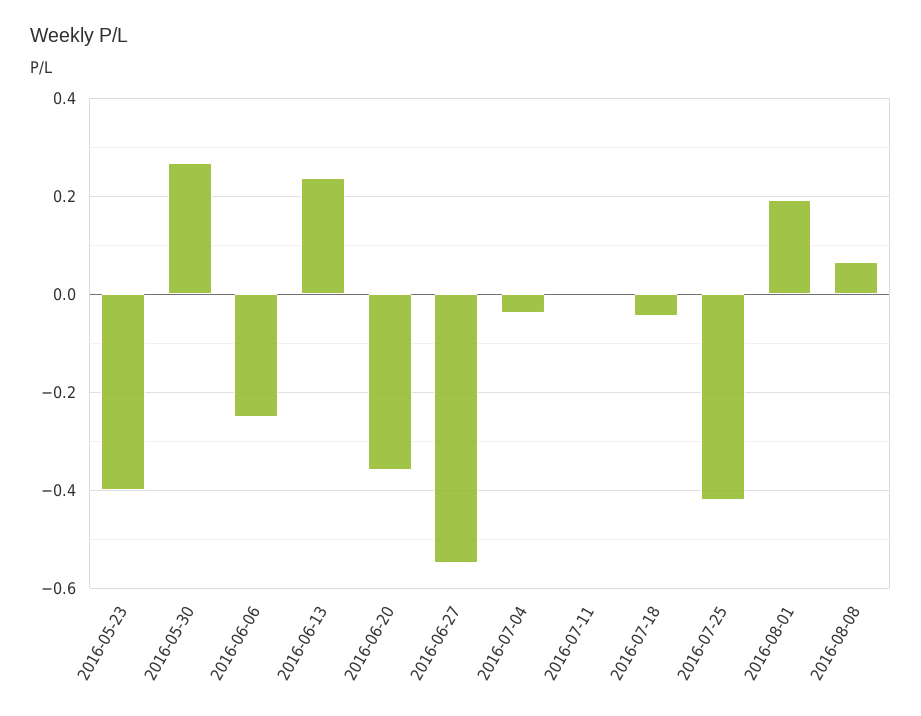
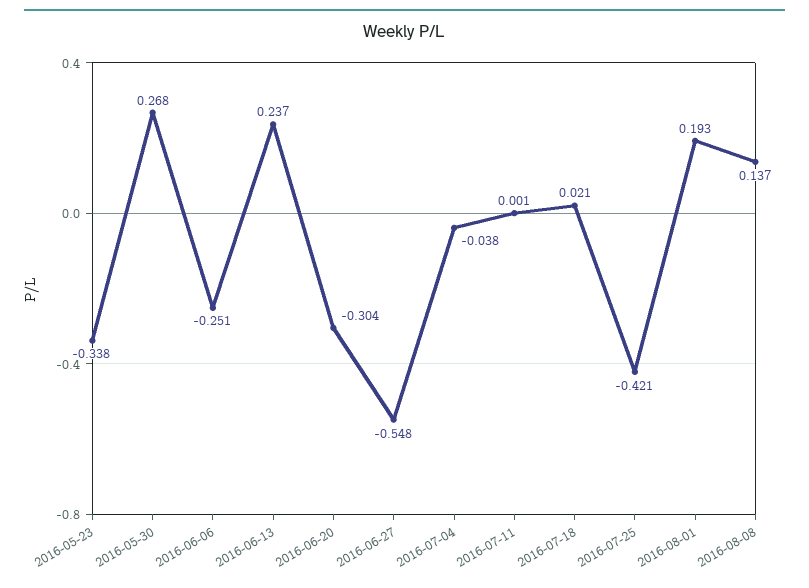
  {
-   "2016-05-23": -0.4,
+   "2016-05-23": -0.338,
    "2016-05-30": 0.268,
    "2016-06-06": -0.251,
    "2016-06-13": 0.237,
-   "2016-06-20": -0.36,
+   "2016-06-20": -0.304,
    "2016-06-27": -0.548,
    "2016-07-04": -0.038,
    "2016-07-11": 0.001,
-   "2016-07-18": -0.04,
+   "2016-07-18": 0.021,
    "2016-07-25": -0.421,
    "2016-08-01": 0.193,
-   "2016-08-08": 0.06
+   "2016-08-08": 0.137
  }

